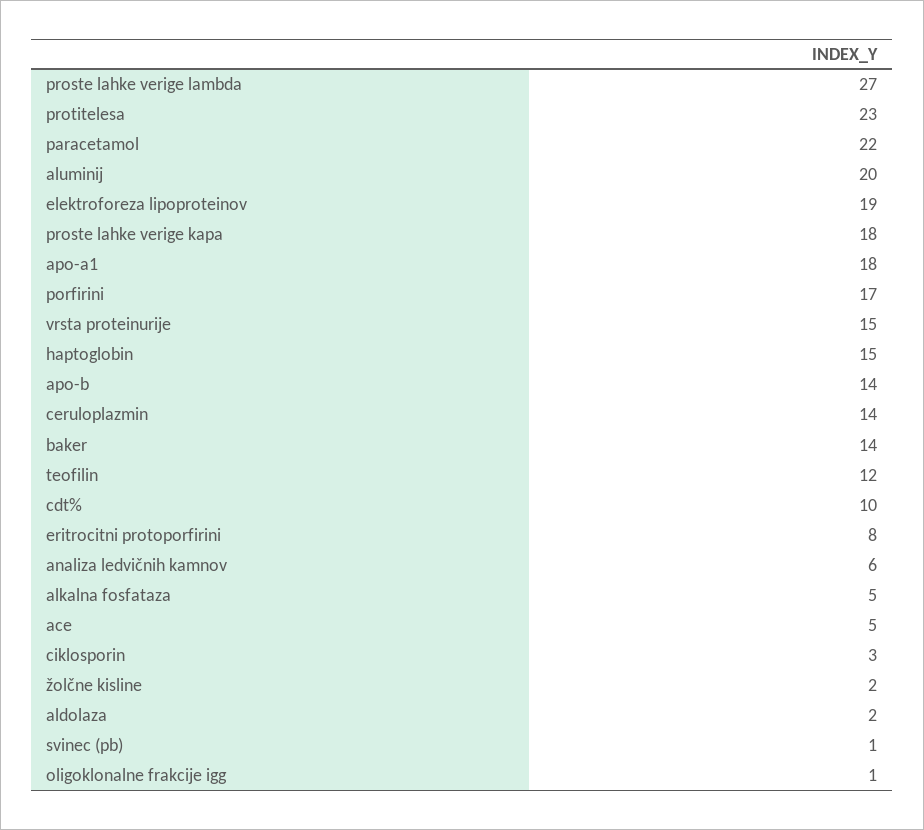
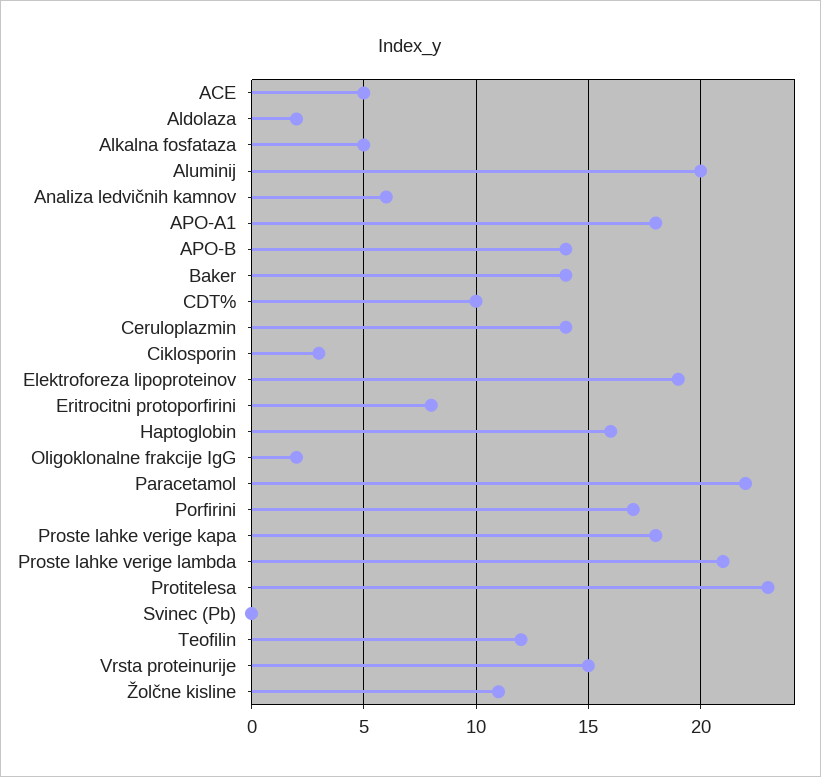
  {
-   "proste lahke verige lambda": 27,
+   "proste lahke verige lambda": 21,
    "protitelesa": 23,
    "paracetamol": 22,
    "aluminij": 20,
    "elektroforeza lipoproteinov": 19,
    "proste lahke verige kapa": 18,
    "apo-a1": 18,
    "porfirini": 17,
    "vrsta proteinurije": 15,
-   "haptoglobin": 15,
+   "haptoglobin": 16,
    "apo-b": 14,
    "ceruloplazmin": 14,
    "baker": 14,
    "teofilin": 12,
    "cdt%": 10,
    "eritrocitni protoporfirini": 8,
    "analiza ledvičnih kamnov": 6,
    "alkalna fosfataza": 5,
    "ace": 5,
    "ciklosporin": 3,
-   "žolčne kisline": 2,
+   "žolčne kisline": 11,
    "aldolaza": 2,
-   "svinec (pb)": 1,
+   "svinec (pb)": 0,
-   "oligoklonalne frakcije igg": 1
+   "oligoklonalne frakcije igg": 2
  }

